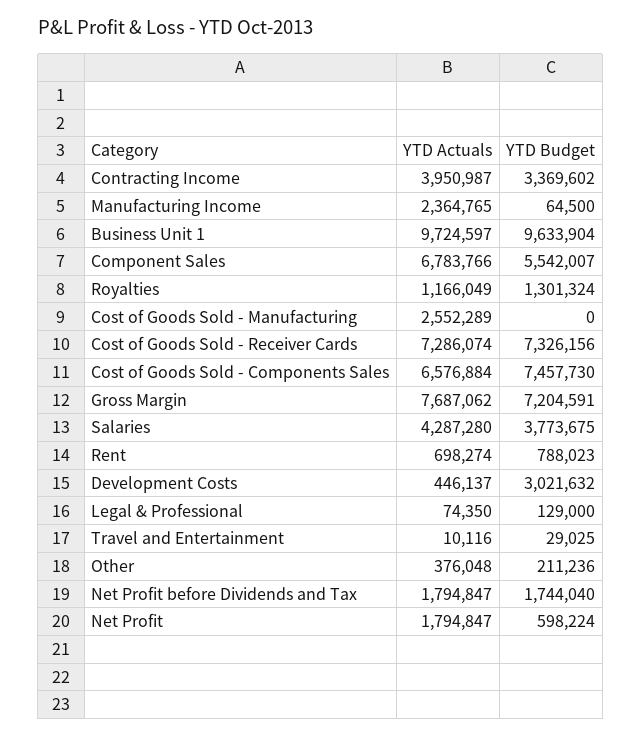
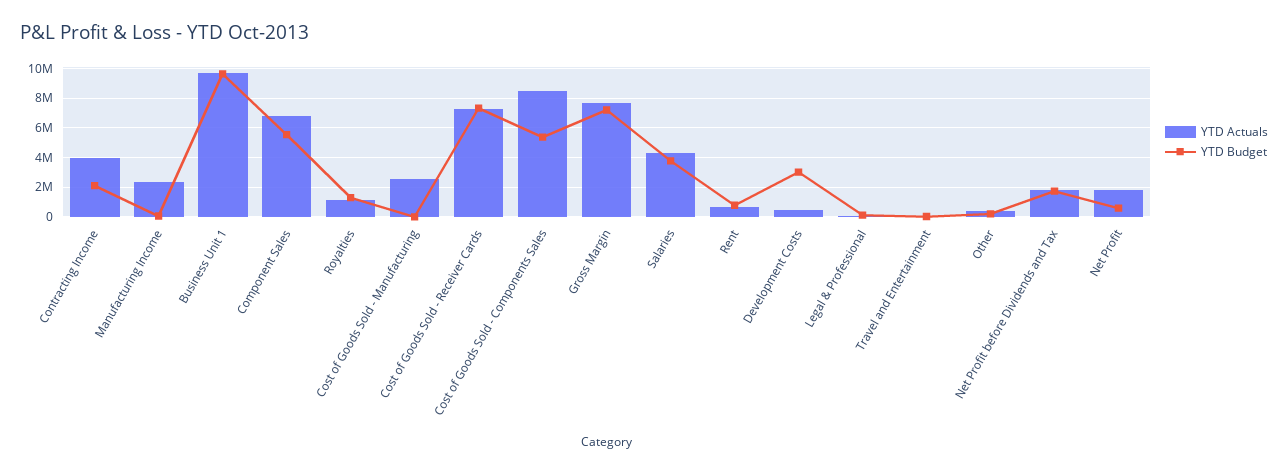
  {
    "YTD Actuals": {
      "Contracting Income": 3950987,
      "Manufacturing Income": 2364765,
      "Business Unit 1": 9724597,
      "Component Sales": 6783766,
      "Royalties": 1166049,
      "Cost of Goods Sold - Manufacturing": 2552289,
      "Cost of Goods Sold - Receiver Cards": 7286074,
-     "Cost of Goods Sold - Components Sales": 6576884,
+     "Cost of Goods Sold - Components Sales": 8500000,
      "Gross Margin": 7687062,
      "Salaries": 4287280,
      "Rent": 698274,
      "Development Costs": 446137,
      "Legal & Professional": 74350,
      "Travel and Entertainment": 10116,
      "Other": 376048,
      "Net Profit before Dividends and Tax": 1794847,
      "Net Profit": 1794847
    },
    "YTD Budget": {
-     "Contracting Income": 3369602,
+     "Contracting Income": 2000000,
      "Manufacturing Income": 64500,
      "Business Unit 1": 9633904,
      "Component Sales": 5542007,
      "Royalties": 1301324,
      "Cost of Goods Sold - Manufacturing": 0,
      "Cost of Goods Sold - Receiver Cards": 7326156,
-     "Cost of Goods Sold - Components Sales": 7457730,
+     "Cost of Goods Sold - Components Sales": 5500000,
      "Gross Margin": 7204591,
      "Salaries": 3773675,
      "Rent": 788023,
      "Development Costs": 3021632,
      "Legal & Professional": 129000,
      "Travel and Entertainment": 29025,
      "Other": 211236,
      "Net Profit before Dividends and Tax": 1744040,
      "Net Profit": 598224
    }
  }

